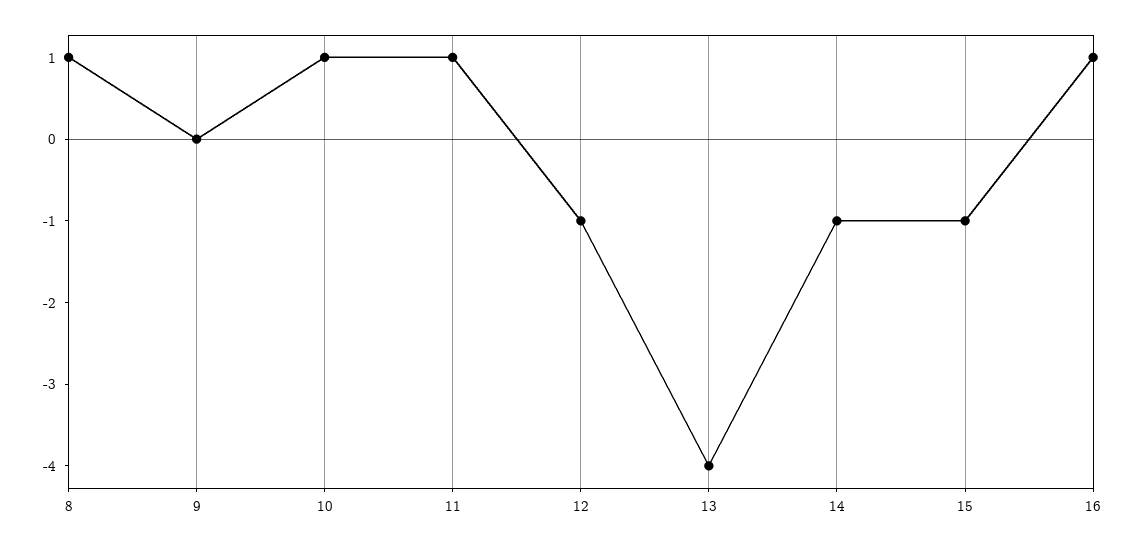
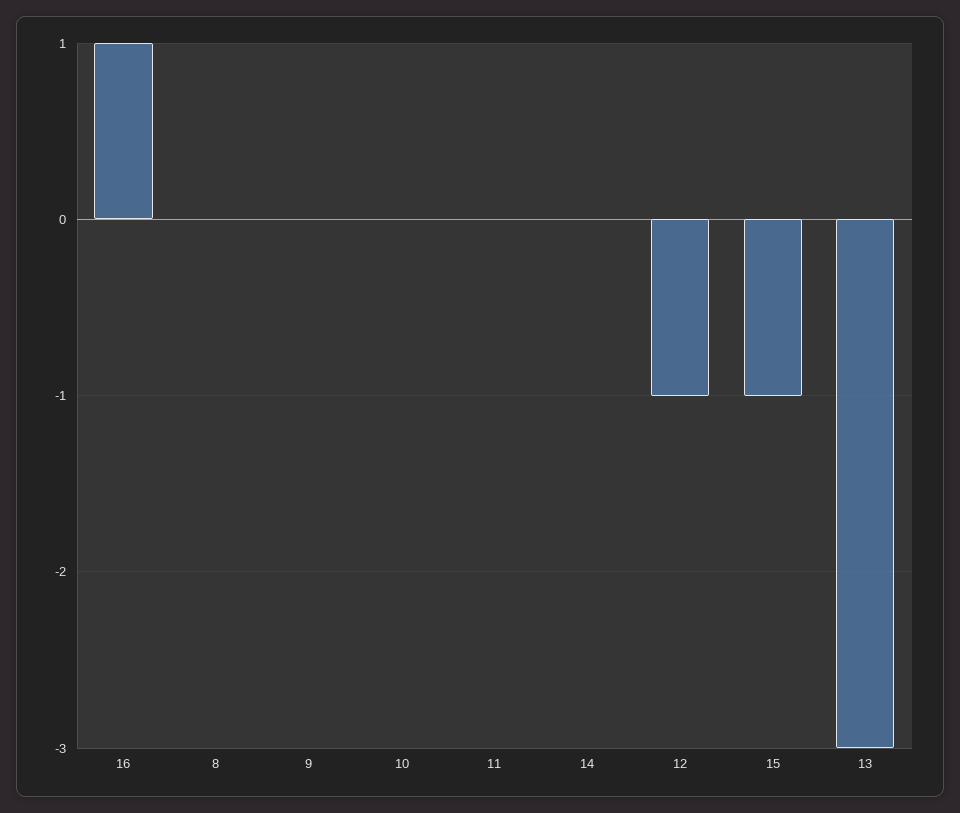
  {
-   "8": 1,
+   "8": 0,
    "9": 0,
-   "10": 1,
+   "10": 0,
-   "11": 1,
+   "11": 0,
    "12": -1,
-   "13": -4,
+   "13": -3,
-   "14": -1,
+   "14": 0,
    "15": -1,
    "16": 1
  }

